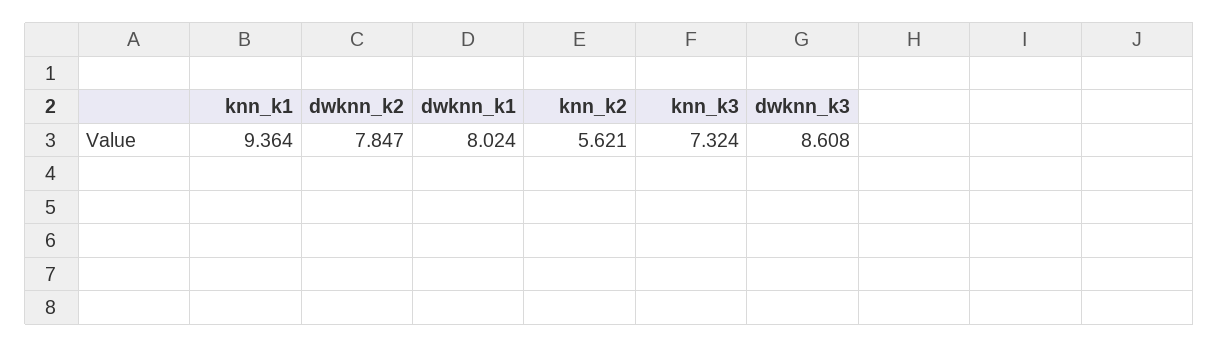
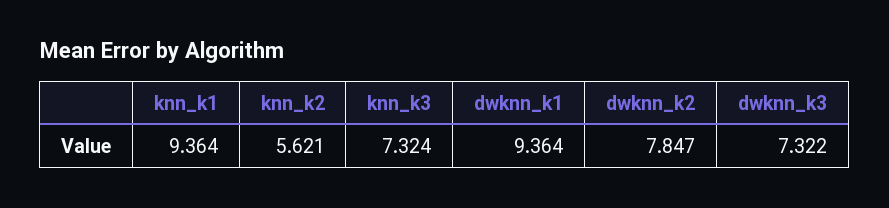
  {
    "knn_k1": 9.364,
    "dwknn_k2": 7.847,
-   "dwknn_k1": 8.024,
+   "dwknn_k1": 9.364,
    "knn_k2": 5.621,
    "knn_k3": 7.324,
-   "dwknn_k3": 8.608
+   "dwknn_k3": 7.322
  }

